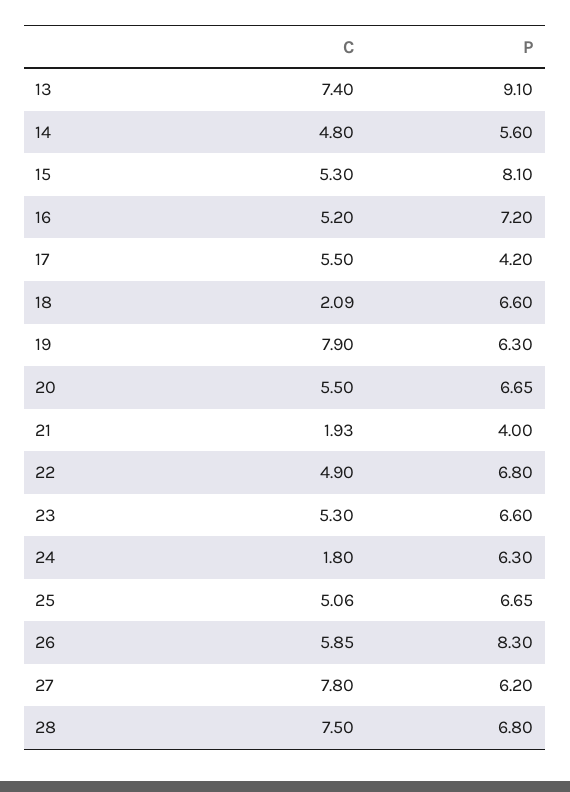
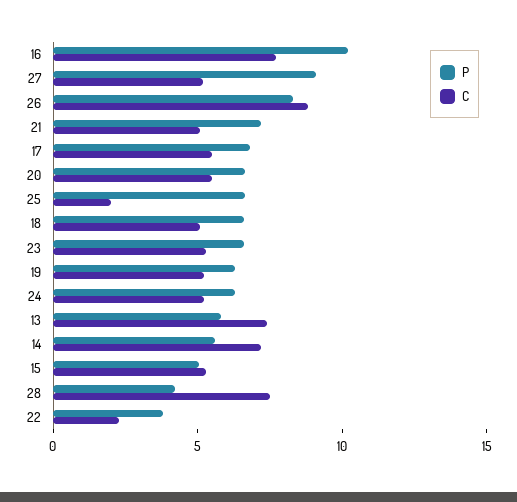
  {
    "C": {
      "13": 7.4,
-     "14": 4.8,
+     "14": 7,
      "15": 5.3,
-     "16": 5.2,
+     "16": 8,
      "17": 5.5,
-     "18": 2.09,
+     "18": 5,
-     "19": 7.9,
+     "19": 5,
      "20": 5.5,
-     "21": 1.93,
+     "21": 5,
-     "22": 4.9,
+     "22": 2,
      "23": 5.3,
-     "24": 1.8,
+     "24": 5,
-     "25": 5.06,
+     "25": 2,
-     "26": 5.85,
+     "26": 9,
-     "27": 7.8,
+     "27": 5,
      "28": 7.5
    },
    "P": {
-     "13": 9.1,
+     "13": 6,
      "14": 5.6,
-     "15": 8.1,
+     "15": 5,
-     "16": 7.2,
+     "16": 10,
-     "17": 4.2,
+     "17": 7,
      "18": 6.6,
      "19": 6.3,
      "20": 6.65,
-     "21": 4,
+     "21": 7,
-     "22": 6.8,
+     "22": 4,
      "23": 6.6,
      "24": 6.3,
      "25": 6.65,
      "26": 8.3,
-     "27": 6.2,
+     "27": 9,
-     "28": 6.8
+     "28": 4
    }
  }

